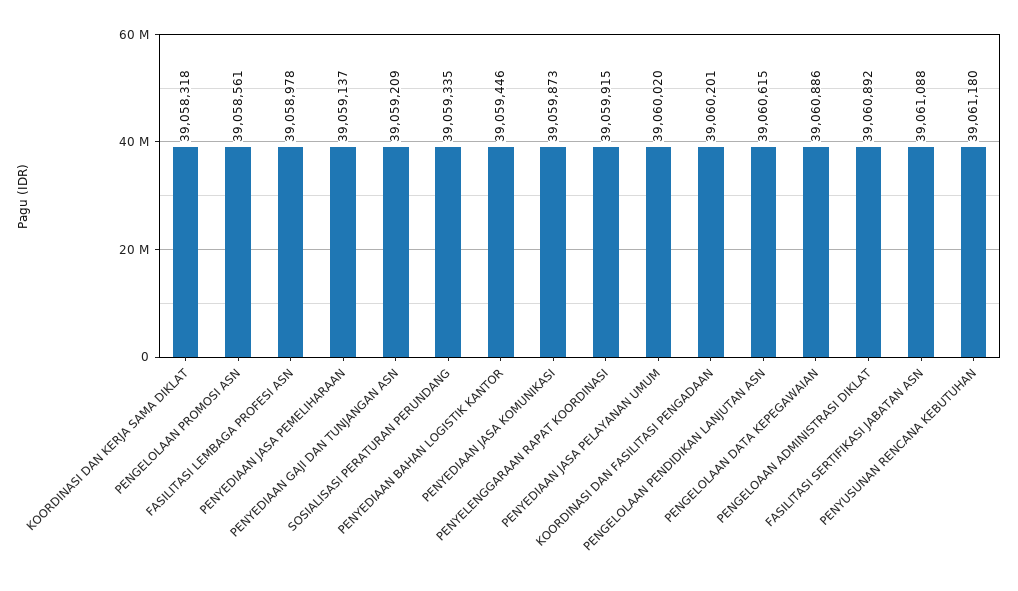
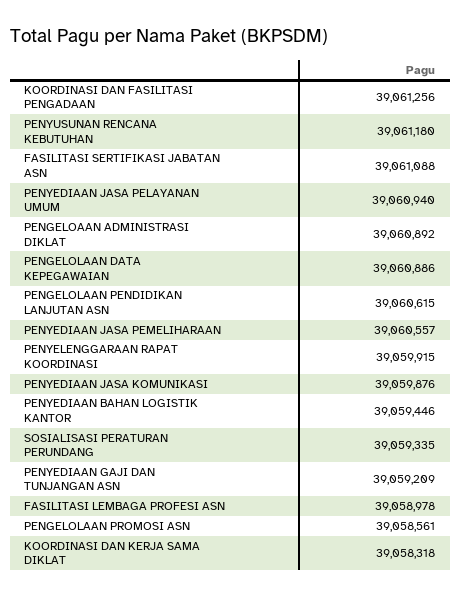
  {
    "KOORDINASI DAN KERJA SAMA DIKLAT": 39058318,
    "PENGELOLAAN PROMOSI ASN": 39058561,
    "FASILITASI LEMBAGA PROFESI ASN": 39058978,
-   "PENYEDIAAN JASA PEMELIHARAAN": 39059137,
+   "PENYEDIAAN JASA PEMELIHARAAN": 39060557,
    "PENYEDIAAN GAJI DAN TUNJANGAN ASN": 39059209,
    "SOSIALISASI PERATURAN PERUNDANG": 39059335,
    "PENYEDIAAN BAHAN LOGISTIK KANTOR": 39059446,
-   "PENYEDIAAN JASA KOMUNIKASI": 39059873,
+   "PENYEDIAAN JASA KOMUNIKASI": 39059876,
    "PENYELENGGARAAN RAPAT KOORDINASI": 39059915,
-   "PENYEDIAAN JASA PELAYANAN UMUM": 39060020,
+   "PENYEDIAAN JASA PELAYANAN UMUM": 39060940,
-   "KOORDINASI DAN FASILITASI PENGADAAN": 39060201,
+   "KOORDINASI DAN FASILITASI PENGADAAN": 39061256,
    "PENGELOLAAN PENDIDIKAN LANJUTAN ASN": 39060615,
    "PENGELOLAAN DATA KEPEGAWAIAN": 39060886,
    "PENGELOAAN ADMINISTRASI DIKLAT": 39060892,
    "FASILITASI SERTIFIKASI JABATAN ASN": 39061088,
    "PENYUSUNAN RENCANA KEBUTUHAN": 39061180
  }

